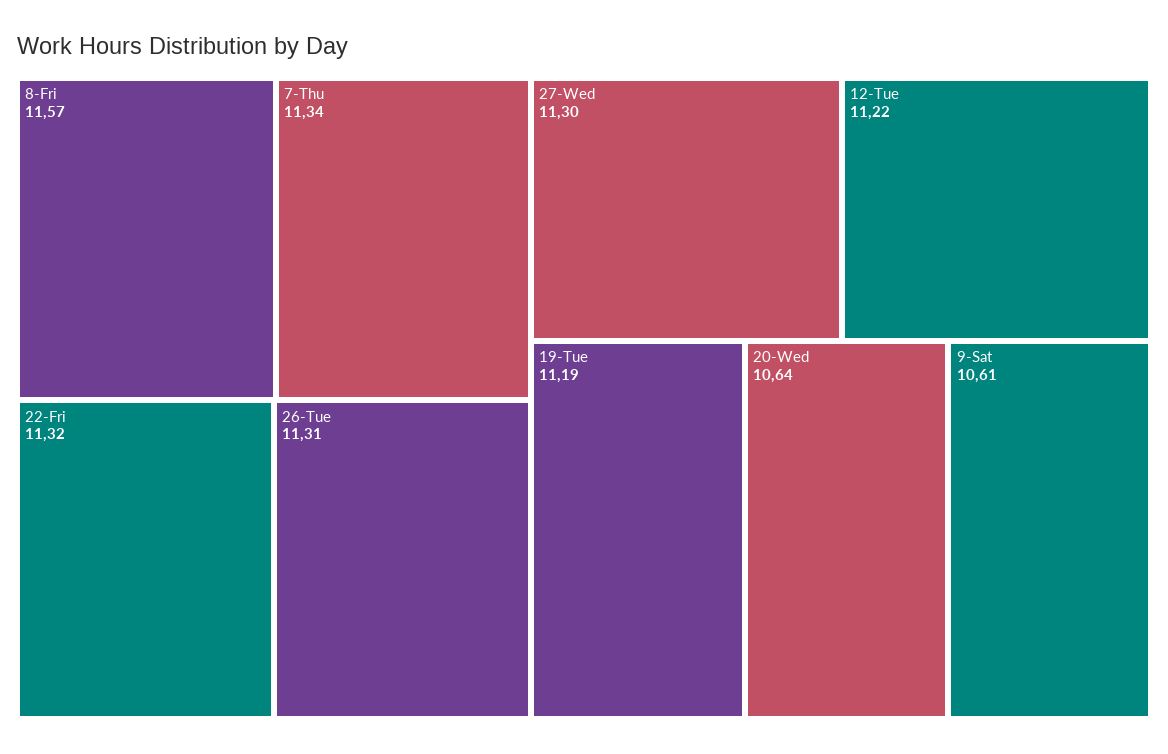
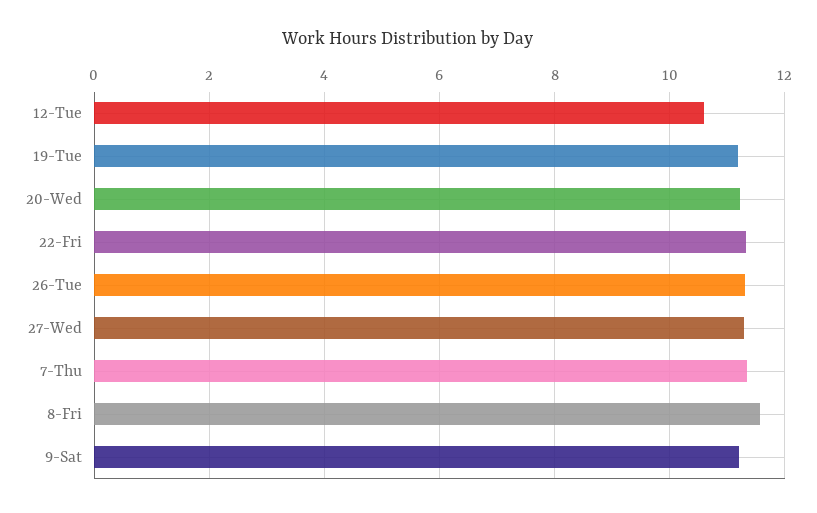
  {
    "8-Fri": 11.57,
    "7-Thu": 11.34,
    "22-Fri": 11.32,
    "26-Tue": 11.31,
    "27-Wed": 11.3,
-   "12-Tue": 11.22,
+   "12-Tue": 10.6,
    "19-Tue": 11.19,
-   "20-Wed": 10.64,
+   "20-Wed": 11.2,
-   "9-Sat": 10.61
+   "9-Sat": 11.2
  }

